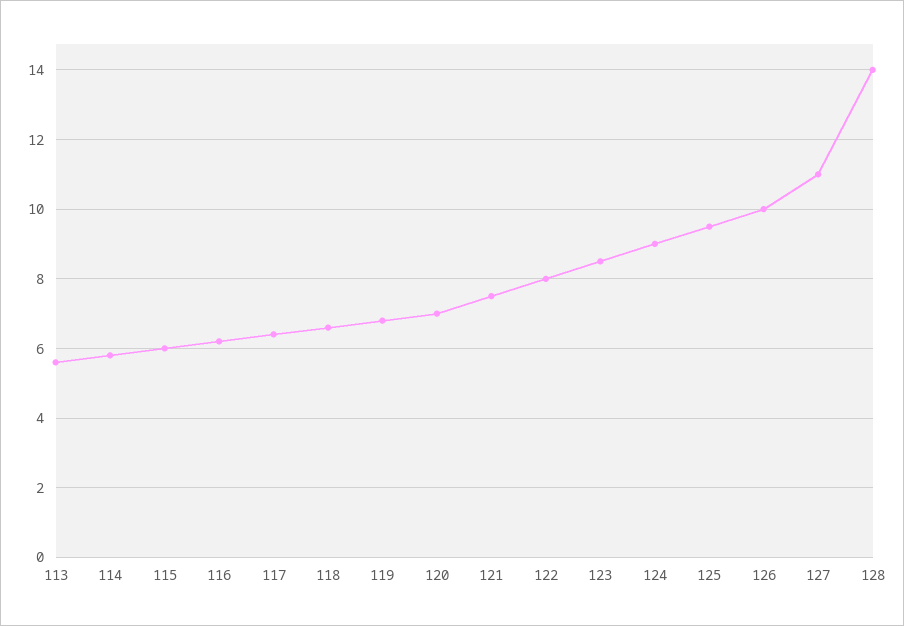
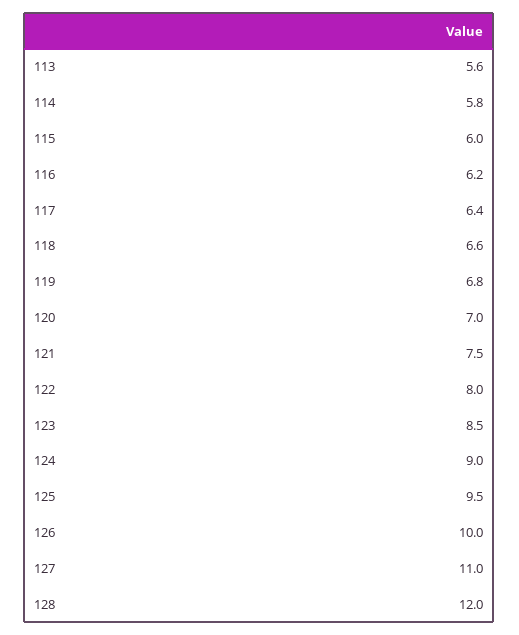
  {
    "113": 5.6,
    "114": 5.8,
    "115": 6,
    "116": 6.2,
    "117": 6.4,
    "118": 6.6,
    "119": 6.8,
    "120": 7,
    "121": 7.5,
    "122": 8,
    "123": 8.5,
    "124": 9,
    "125": 9.5,
    "126": 10,
    "127": 11,
-   "128": 14
+   "128": 12
  }

